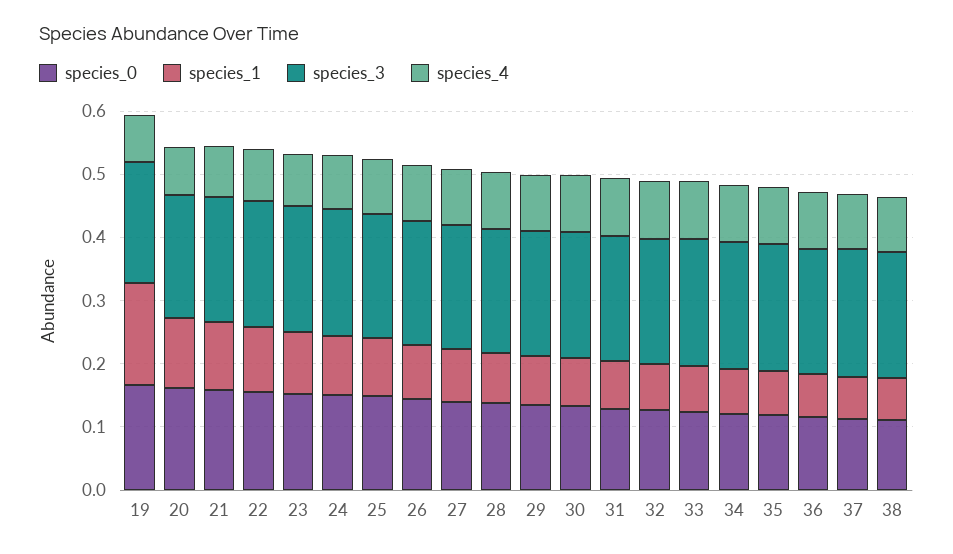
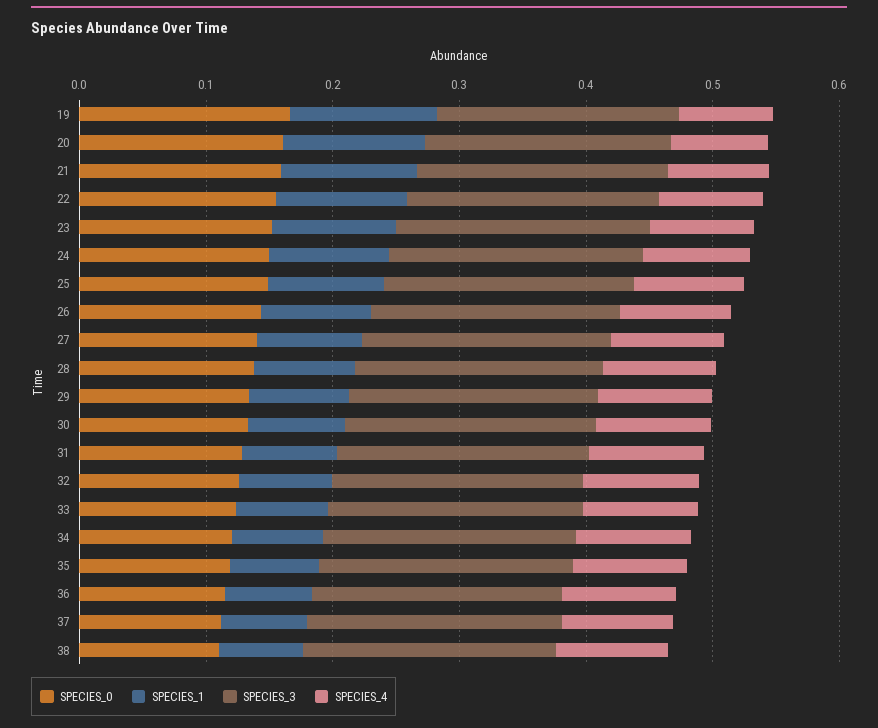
  {
    "species_0": {
      "19": 0.16,
      "20": 0.16,
      "21": 0.16,
      "22": 0.16,
      "23": 0.16,
      "24": 0.16,
      "25": 0.14,
      "26": 0.14,
      "27": 0.14,
      "28": 0.14,
      "29": 0.14,
      "30": 0.14,
      "31": 0.12,
      "32": 0.12,
      "33": 0.12,
      "34": 0.12,
      "35": 0.12,
      "36": 0.12,
      "37": 0.12,
      "38": 0.12
    },
    "species_1": {
-     "19": 0.16,
+     "19": 0.12,
      "20": 0.12,
      "21": 0.1,
      "22": 0.1,
      "23": 0.1,
      "24": 0.1,
      "25": 0.1,
      "26": 0.08,
      "27": 0.08,
      "28": 0.08,
      "29": 0.08,
      "30": 0.08,
      "31": 0.08,
      "32": 0.08,
      "33": 0.08,
      "34": 0.08,
      "35": 0.08,
      "36": 0.06,
      "37": 0.06,
      "38": 0.06
    },
    "species_3": {
      "19": 0.2,
      "20": 0.2,
      "21": 0.2,
      "22": 0.2,
      "23": 0.2,
      "24": 0.2,
      "25": 0.2,
      "26": 0.2,
      "27": 0.2,
      "28": 0.2,
      "29": 0.2,
      "30": 0.2,
      "31": 0.2,
      "32": 0.2,
      "33": 0.2,
      "34": 0.2,
      "35": 0.2,
      "36": 0.2,
      "37": 0.2,
      "38": 0.2
    },
    "species_4": {
      "19": 0.08,
      "20": 0.08,
      "21": 0.08,
      "22": 0.08,
      "23": 0.08,
      "24": 0.08,
      "25": 0.08,
      "26": 0.08,
      "27": 0.08,
      "28": 0.08,
      "29": 0.08,
      "30": 0.1,
      "31": 0.1,
      "32": 0.1,
      "33": 0.1,
      "34": 0.1,
      "35": 0.1,
      "36": 0.08,
      "37": 0.08,
      "38": 0.08
    }
  }

